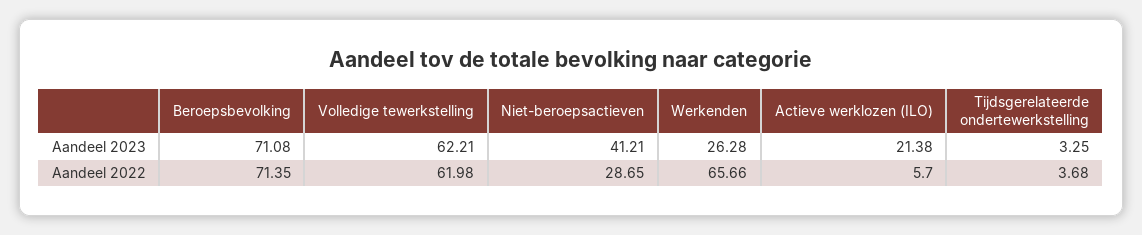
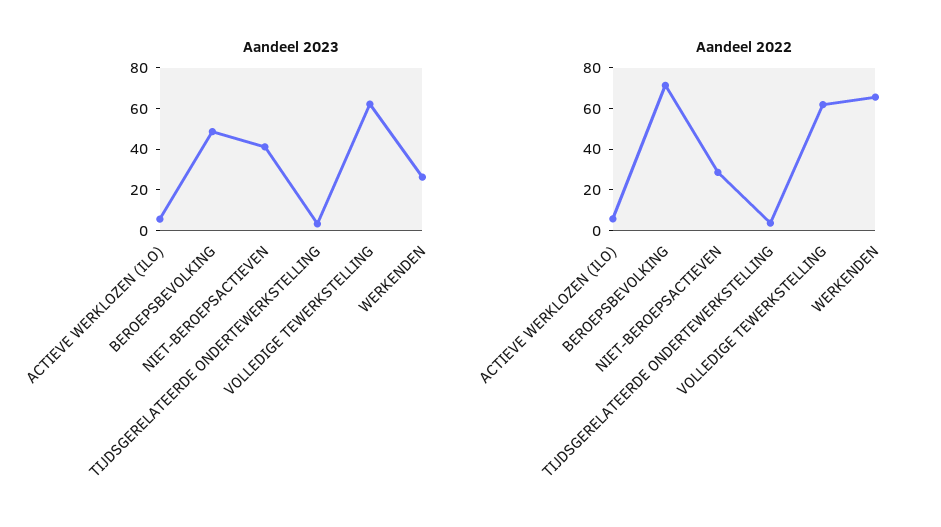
  {
    "Aandeel 2023": {
-     "Beroepsbevolking": 71.08,
+     "Beroepsbevolking": 50,
      "Volledige tewerkstelling": 62.21,
      "Niet-beroepsactieven": 41.21,
      "Werkenden": 26.28,
-     "Actieve werklozen (ILO)": 21.38,
+     "Actieve werklozen (ILO)": 5,
      "Tijdsgerelateerde ondertewerkstelling": 3.25
    },
    "Aandeel 2022": {
      "Beroepsbevolking": 71.35,
      "Volledige tewerkstelling": 61.98,
      "Niet-beroepsactieven": 28.65,
      "Werkenden": 65.66,
      "Actieve werklozen (ILO)": 5.7,
      "Tijdsgerelateerde ondertewerkstelling": 3.68
    }
  }

